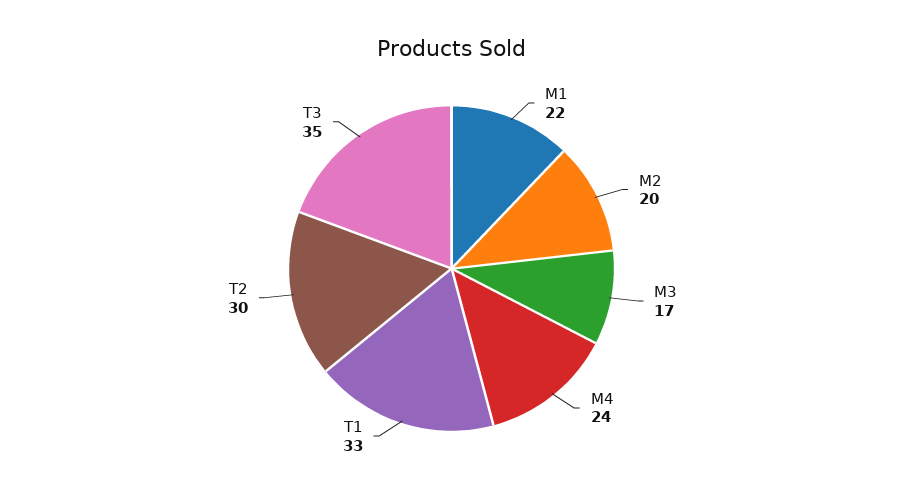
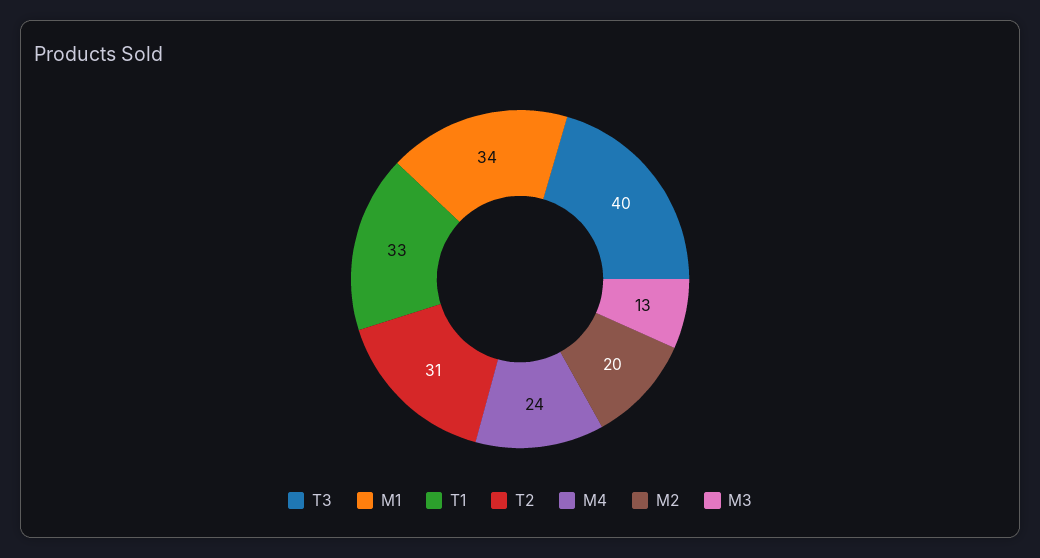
  {
-   "M1": 22,
+   "M1": 34,
    "M2": 20,
-   "M3": 17,
+   "M3": 13,
    "M4": 24,
    "T1": 33,
-   "T2": 30,
+   "T2": 31,
-   "T3": 35
+   "T3": 40
  }

